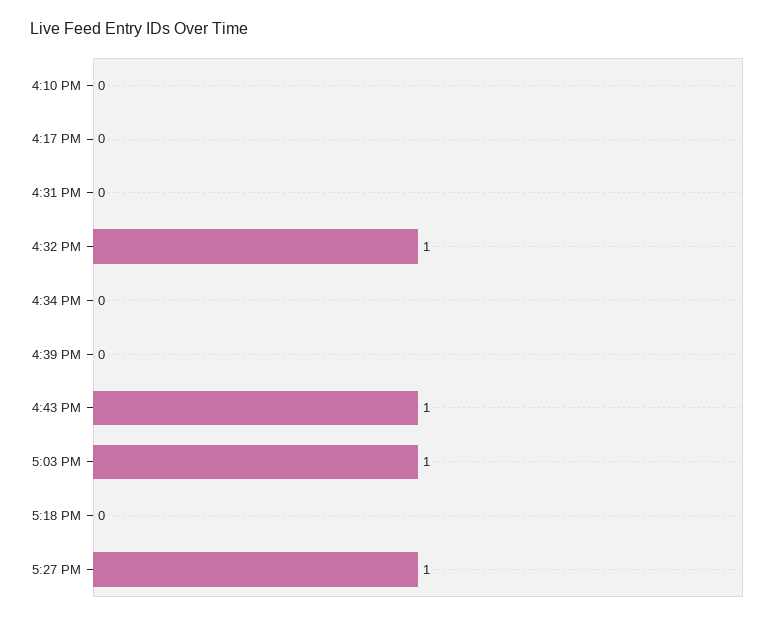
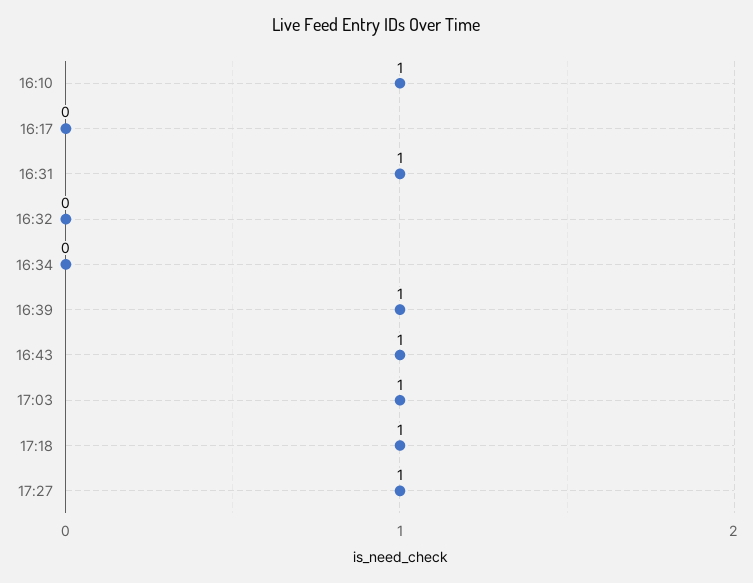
  {
-   "4:10 PM": 0,
+   "4:10 PM": 1,
    "4:17 PM": 0,
-   "4:31 PM": 0,
+   "4:31 PM": 1,
-   "4:32 PM": 1,
+   "4:32 PM": 0,
    "4:34 PM": 0,
-   "4:39 PM": 0,
+   "4:39 PM": 1,
    "4:43 PM": 1,
    "5:03 PM": 1,
-   "5:18 PM": 0,
+   "5:18 PM": 1,
    "5:27 PM": 1
  }

